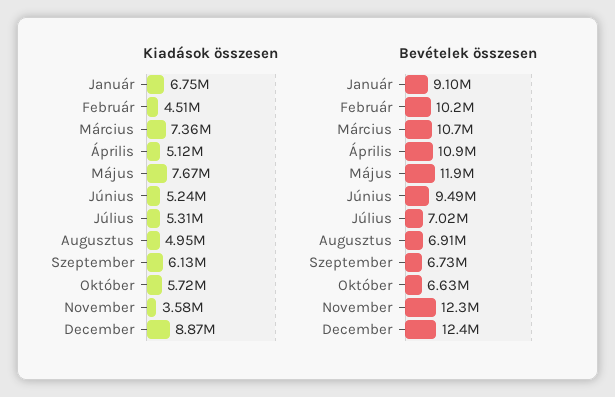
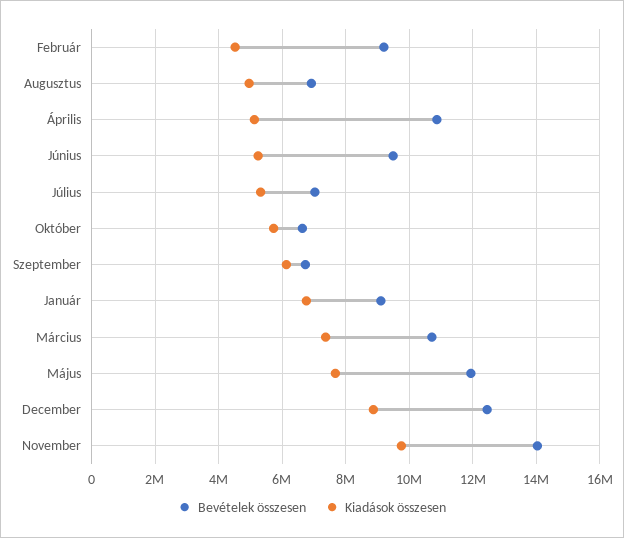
  {
    "Kiadások összesen": {
      "Január": 6750000,
      "Február": 4510000,
      "Március": 7360000,
      "Április": 5120000,
      "Május": 7670000,
      "Június": 5240000,
      "Július": 5310000,
      "Augusztus": 4950000,
      "Szeptember": 6130000,
      "Október": 5720000,
-     "November": 3580000,
+     "November": 9800000,
      "December": 8870000
    },
    "Bevételek összesen": {
      "Január": 9100000,
-     "Február": 10200000,
+     "Február": 9200000,
      "Március": 10700000,
      "Április": 10900000,
      "Május": 11900000,
      "Június": 9490000,
      "Július": 7020000,
      "Augusztus": 6910000,
      "Szeptember": 6730000,
      "Október": 6630000,
-     "November": 12300000,
+     "November": 14000000,
      "December": 12400000
    }
  }

